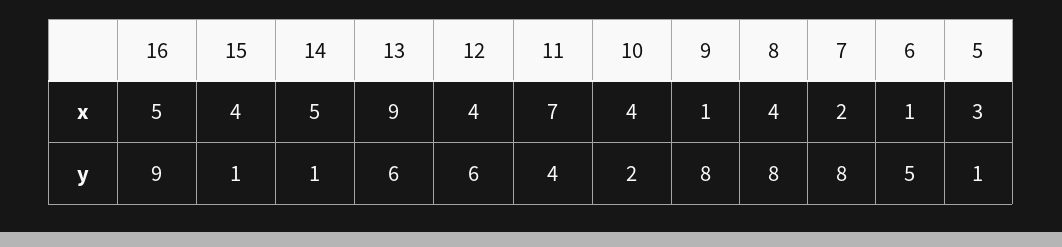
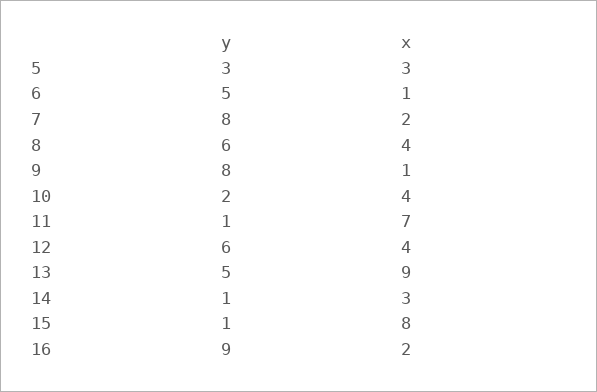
  {
    "16": {
-     "x": 5,
+     "x": 2,
      "y": 9
    },
    "15": {
-     "x": 4,
+     "x": 8,
      "y": 1
    },
    "14": {
-     "x": 5,
+     "x": 3,
      "y": 1
    },
    "13": {
      "x": 9,
-     "y": 6
+     "y": 5
    },
    "12": {
      "x": 4,
      "y": 6
    },
    "11": {
      "x": 7,
-     "y": 4
+     "y": 1
    },
    "10": {
      "x": 4,
      "y": 2
    },
    "9": {
      "x": 1,
      "y": 8
    },
    "8": {
      "x": 4,
-     "y": 8
+     "y": 6
    },
    "7": {
      "x": 2,
      "y": 8
    },
    "6": {
      "x": 1,
      "y": 5
    },
    "5": {
      "x": 3,
-     "y": 1
+     "y": 3
    }
  }

